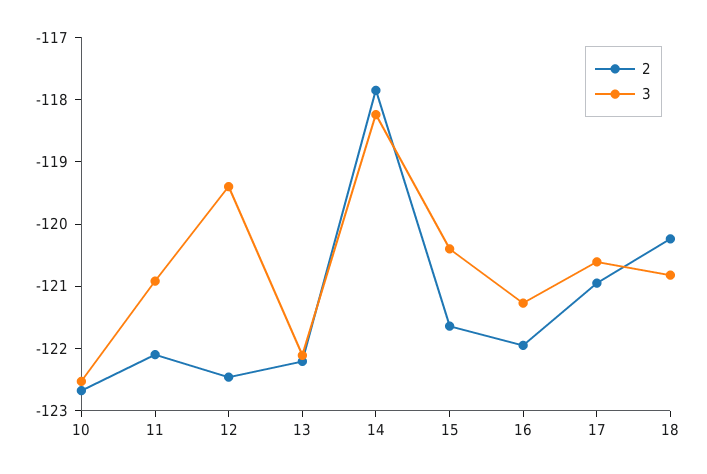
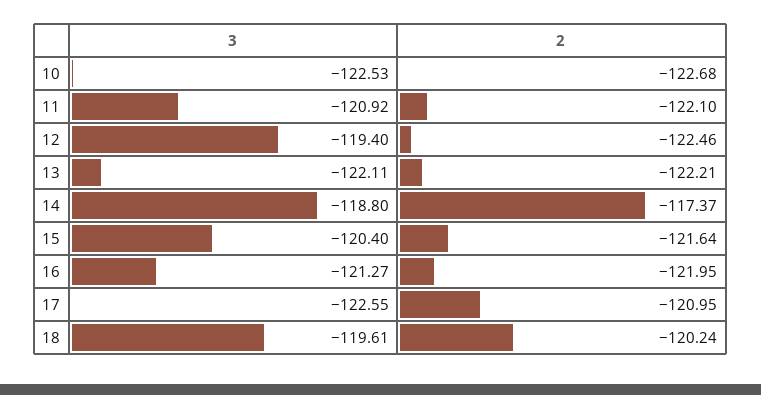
  {
    "2": {
      "10": -122.68,
      "11": -122.1,
      "12": -122.46,
      "13": -122.21,
-     "14": -117.8,
+     "14": -117.37,
      "15": -121.64,
      "16": -121.95,
      "17": -120.95,
      "18": -120.24
    },
    "3": {
      "10": -122.53,
      "11": -120.92,
      "12": -119.4,
      "13": -122.11,
-     "14": -118.2,
+     "14": -118.8,
      "15": -120.4,
      "16": -121.27,
-     "17": -120.6,
+     "17": -122.55,
-     "18": -120.8
+     "18": -119.61
    }
  }

